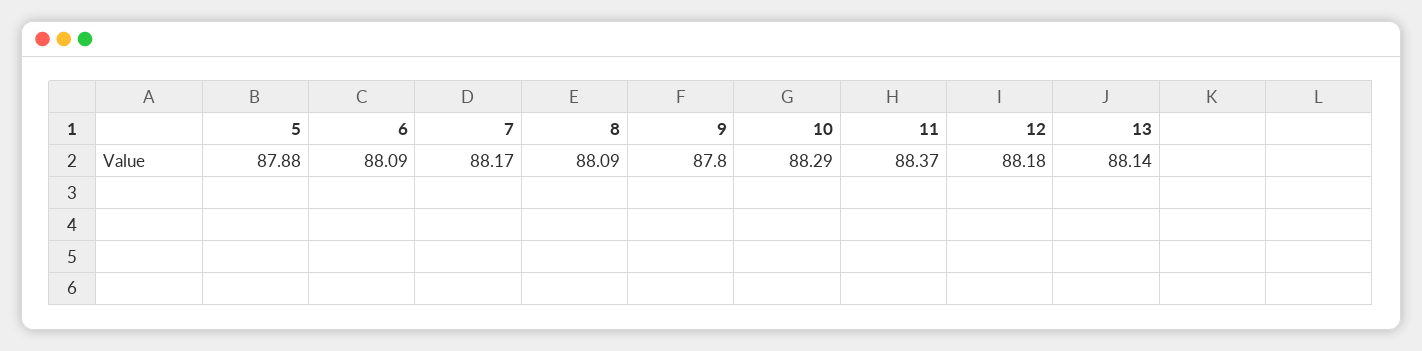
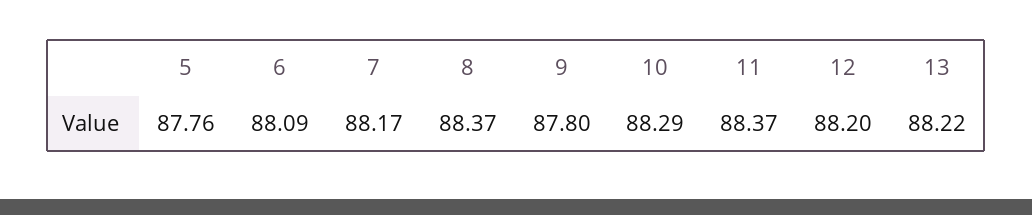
  {
-   "5": 87.88,
+   "5": 87.76,
    "6": 88.09,
    "7": 88.17,
-   "8": 88.09,
+   "8": 88.37,
    "9": 87.8,
    "10": 88.29,
    "11": 88.37,
-   "12": 88.18,
+   "12": 88.2,
-   "13": 88.14
+   "13": 88.22
  }

